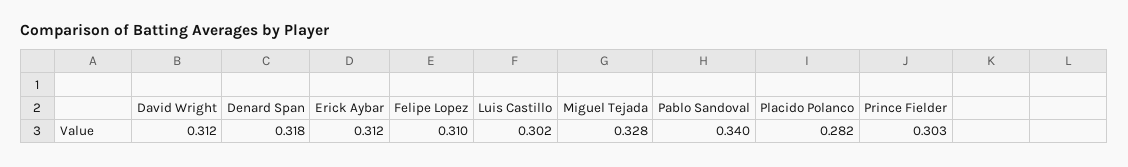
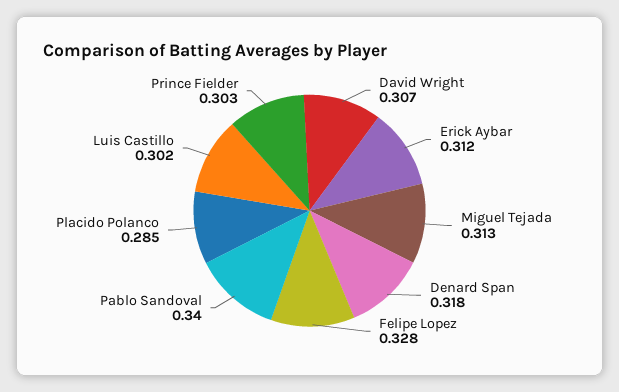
  {
-   "David Wright": 0.312,
+   "David Wright": 0.307,
    "Denard Span": 0.318,
    "Erick Aybar": 0.312,
-   "Felipe Lopez": 0.31,
+   "Felipe Lopez": 0.328,
    "Luis Castillo": 0.302,
-   "Miguel Tejada": 0.328,
+   "Miguel Tejada": 0.313,
    "Pablo Sandoval": 0.34,
-   "Placido Polanco": 0.282,
+   "Placido Polanco": 0.285,
    "Prince Fielder": 0.303
  }

